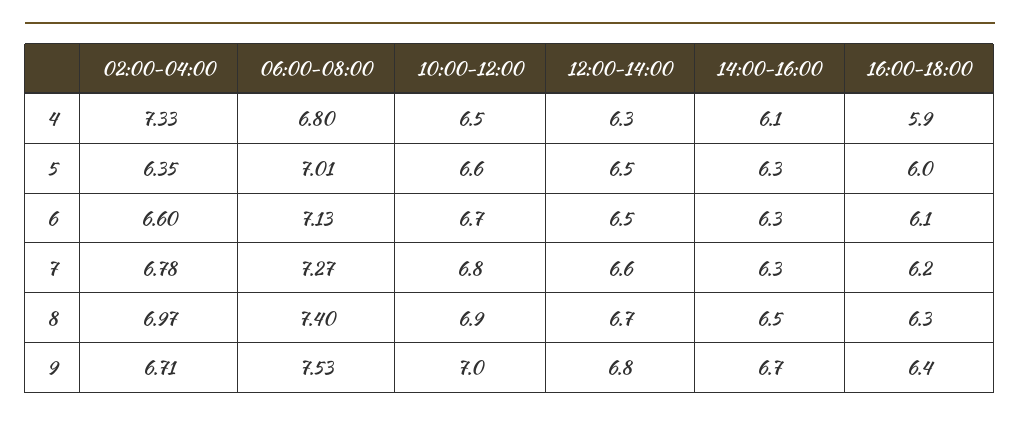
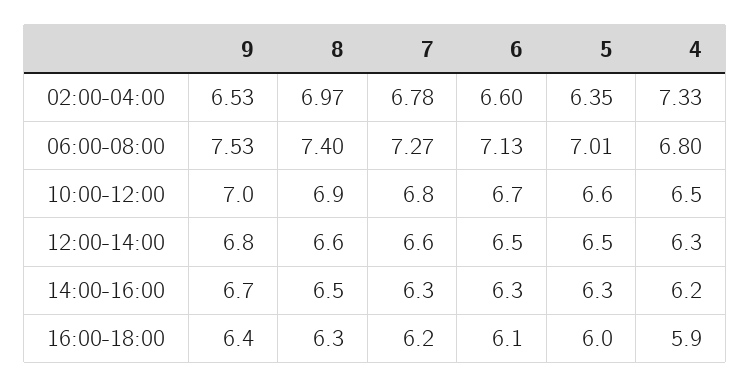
  {
    "02:00-04:00": {
      "4": 7.33,
      "5": 6.35,
      "6": 6.6,
      "7": 6.78,
      "8": 6.97,
-     "9": 6.71
+     "9": 6.53
    },
    "06:00-08:00": {
      "4": 6.8,
      "5": 7.01,
      "6": 7.13,
      "7": 7.27,
      "8": 7.4,
      "9": 7.53
    },
    "10:00-12:00": {
      "4": 6.5,
      "5": 6.6,
      "6": 6.7,
      "7": 6.8,
      "8": 6.9,
      "9": 7
    },
    "12:00-14:00": {
      "4": 6.3,
      "5": 6.5,
      "6": 6.5,
      "7": 6.6,
-     "8": 6.7,
+     "8": 6.6,
      "9": 6.8
    },
    "14:00-16:00": {
-     "4": 6.1,
+     "4": 6.2,
      "5": 6.3,
      "6": 6.3,
      "7": 6.3,
      "8": 6.5,
      "9": 6.7
    },
    "16:00-18:00": {
      "4": 5.9,
      "5": 6,
      "6": 6.1,
      "7": 6.2,
      "8": 6.3,
      "9": 6.4
    }
  }

